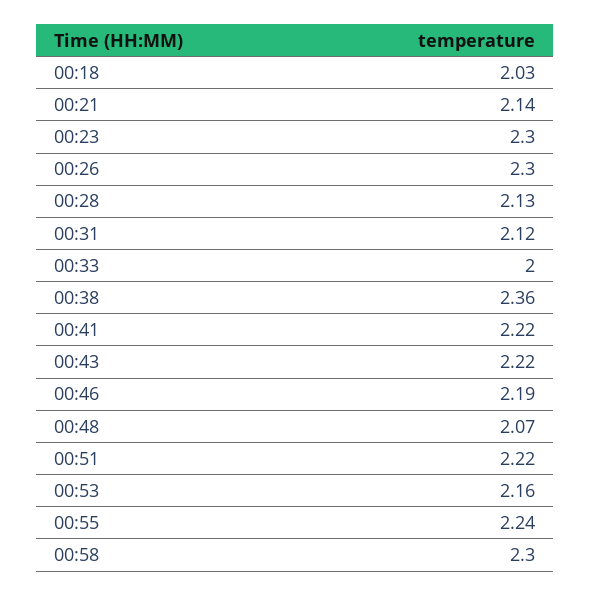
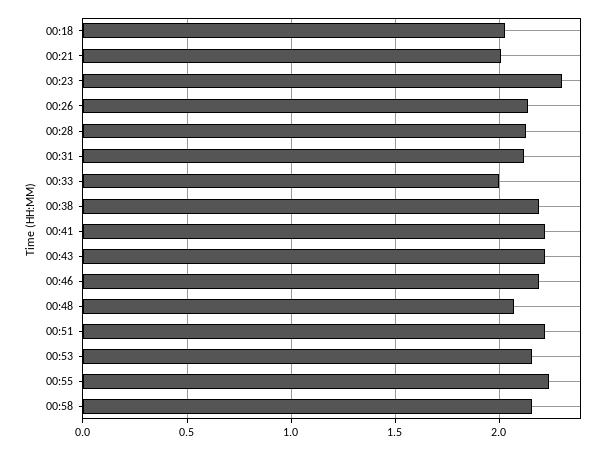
  {
    "00:18": 2.03,
-   "00:21": 2.14,
+   "00:21": 2,
    "00:23": 2.3,
-   "00:26": 2.3,
+   "00:26": 2.15,
    "00:28": 2.13,
    "00:31": 2.12,
    "00:33": 2,
-   "00:38": 2.36,
+   "00:38": 2.2,
    "00:41": 2.22,
    "00:43": 2.22,
    "00:46": 2.19,
    "00:48": 2.07,
    "00:51": 2.22,
    "00:53": 2.16,
    "00:55": 2.24,
-   "00:58": 2.3
+   "00:58": 2.15
  }

